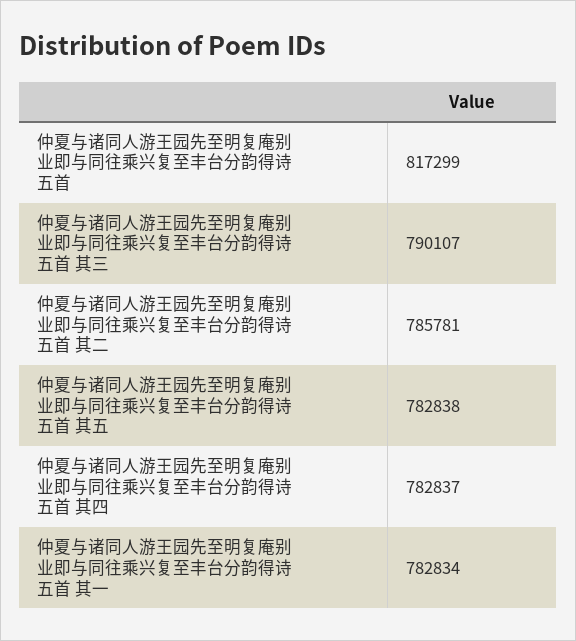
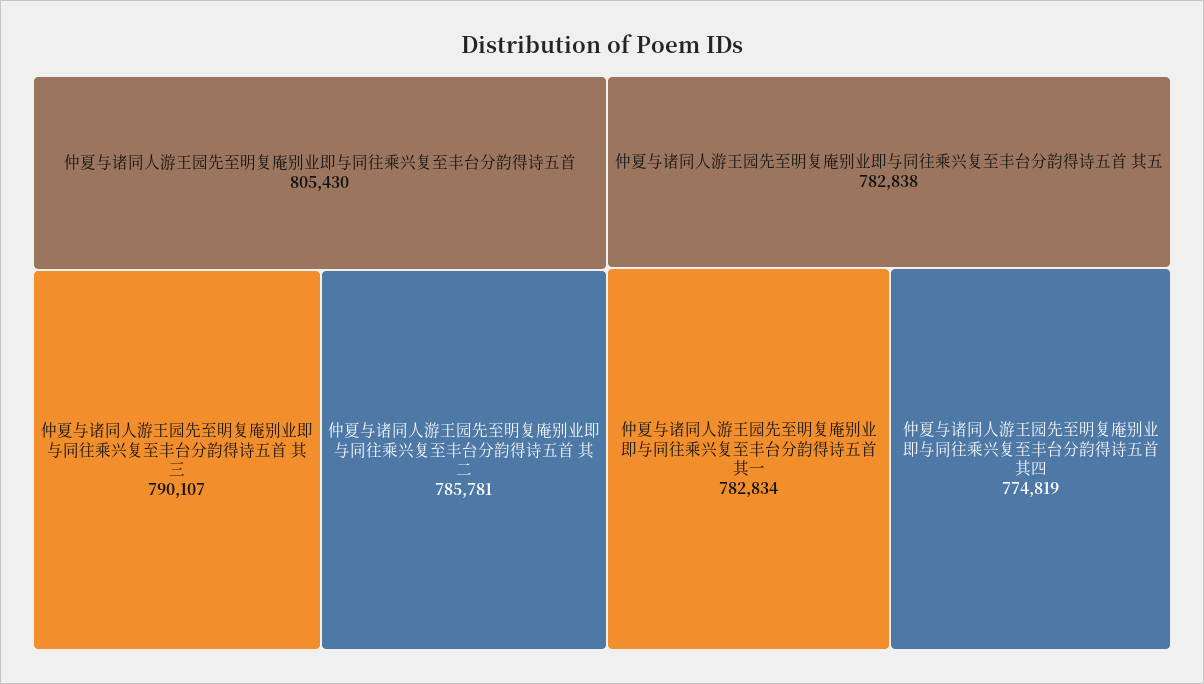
  {
-   "仲夏与诸同人游王园先至明复庵别业即与同往乘兴复至丰台分韵得诗五首": 817299,
+   "仲夏与诸同人游王园先至明复庵别业即与同往乘兴复至丰台分韵得诗五首": 805430,
    "仲夏与诸同人游王园先至明复庵别业即与同往乘兴复至丰台分韵得诗五首 其三": 790107,
    "仲夏与诸同人游王园先至明复庵别业即与同往乘兴复至丰台分韵得诗五首 其二": 785781,
    "仲夏与诸同人游王园先至明复庵别业即与同往乘兴复至丰台分韵得诗五首 其五": 782838,
-   "仲夏与诸同人游王园先至明复庵别业即与同往乘兴复至丰台分韵得诗五首 其四": 782837,
+   "仲夏与诸同人游王园先至明复庵别业即与同往乘兴复至丰台分韵得诗五首 其四": 774819,
    "仲夏与诸同人游王园先至明复庵别业即与同往乘兴复至丰台分韵得诗五首 其一": 782834
  }

